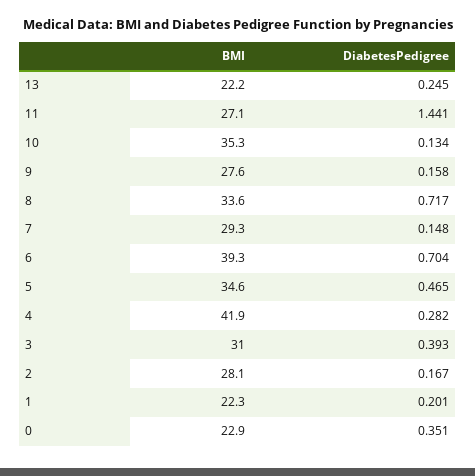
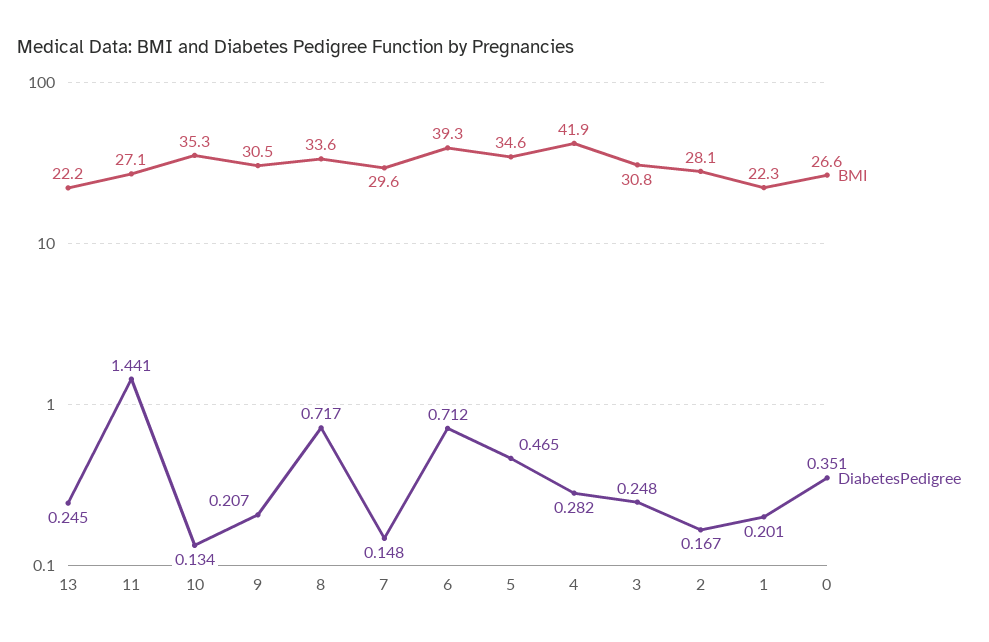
  {
    "BMI": {
      "13": 22.2,
      "11": 27.1,
      "10": 35.3,
-     "9": 27.6,
+     "9": 30.5,
      "8": 33.6,
-     "7": 29.3,
+     "7": 29.6,
      "6": 39.3,
      "5": 34.6,
      "4": 41.9,
-     "3": 31,
+     "3": 30.8,
      "2": 28.1,
      "1": 22.3,
-     "0": 22.9
+     "0": 26.6
    },
    "DiabetesPedigree": {
      "13": 0.245,
      "11": 1.441,
      "10": 0.134,
-     "9": 0.158,
+     "9": 0.207,
      "8": 0.717,
      "7": 0.148,
-     "6": 0.704,
+     "6": 0.712,
      "5": 0.465,
      "4": 0.282,
-     "3": 0.393,
+     "3": 0.248,
      "2": 0.167,
      "1": 0.201,
      "0": 0.351
    }
  }

